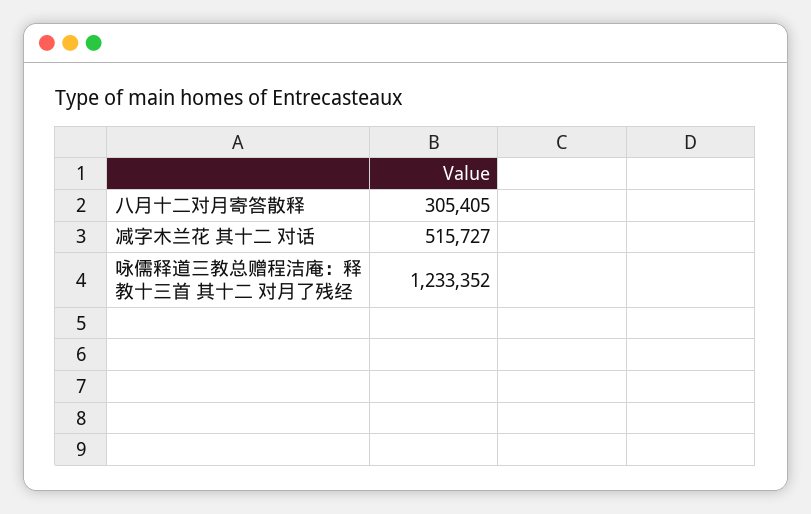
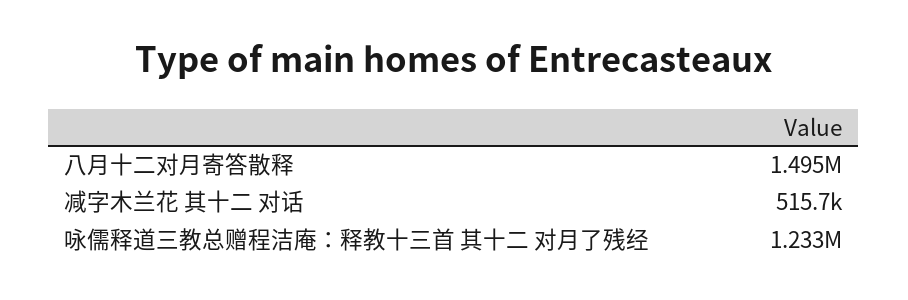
  {
-   "八月十二对月寄答散释": 305405,
+   "八月十二对月寄答散释": 1495000,
    "减字木兰花 其十二 对话": 515727,
    "咏儒释道三教总赠程洁庵：释教十三首 其十二 对月了残经": 1233352
  }

